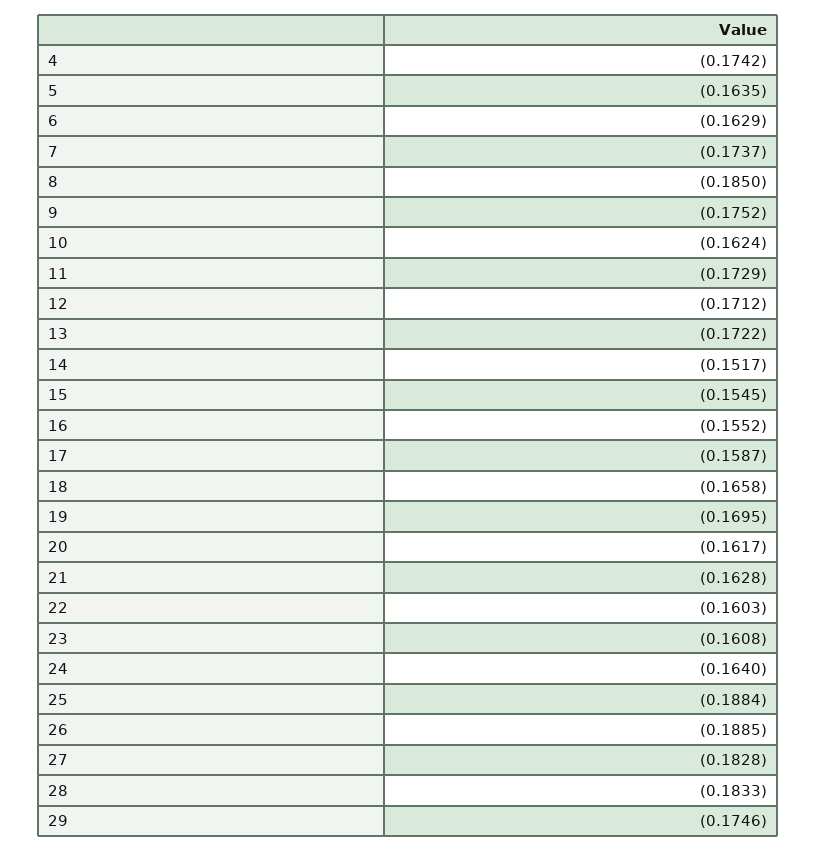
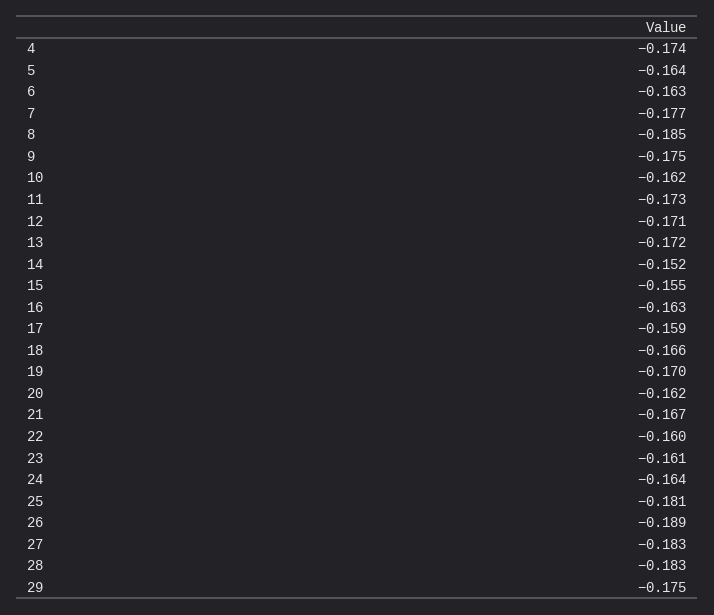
  {
    "4": -0.1742,
    "5": -0.1635,
    "6": -0.1629,
-   "7": -0.1737,
+   "7": -0.177,
    "8": -0.185,
    "9": -0.1752,
    "10": -0.1624,
    "11": -0.1729,
    "12": -0.1712,
    "13": -0.1722,
    "14": -0.1517,
    "15": -0.1545,
-   "16": -0.1552,
+   "16": -0.163,
    "17": -0.1587,
    "18": -0.1658,
    "19": -0.1695,
    "20": -0.1617,
-   "21": -0.1628,
+   "21": -0.167,
    "22": -0.1603,
    "23": -0.1608,
    "24": -0.164,
-   "25": -0.1884,
+   "25": -0.181,
    "26": -0.1885,
    "27": -0.1828,
    "28": -0.1833,
    "29": -0.1746
  }

